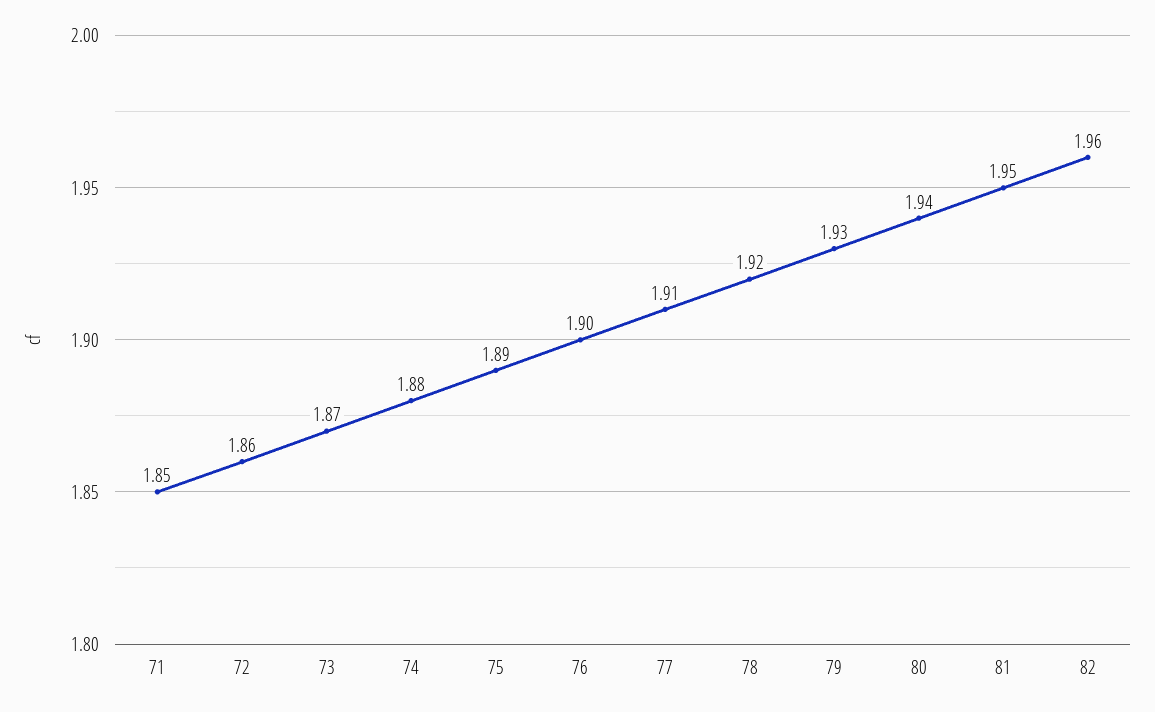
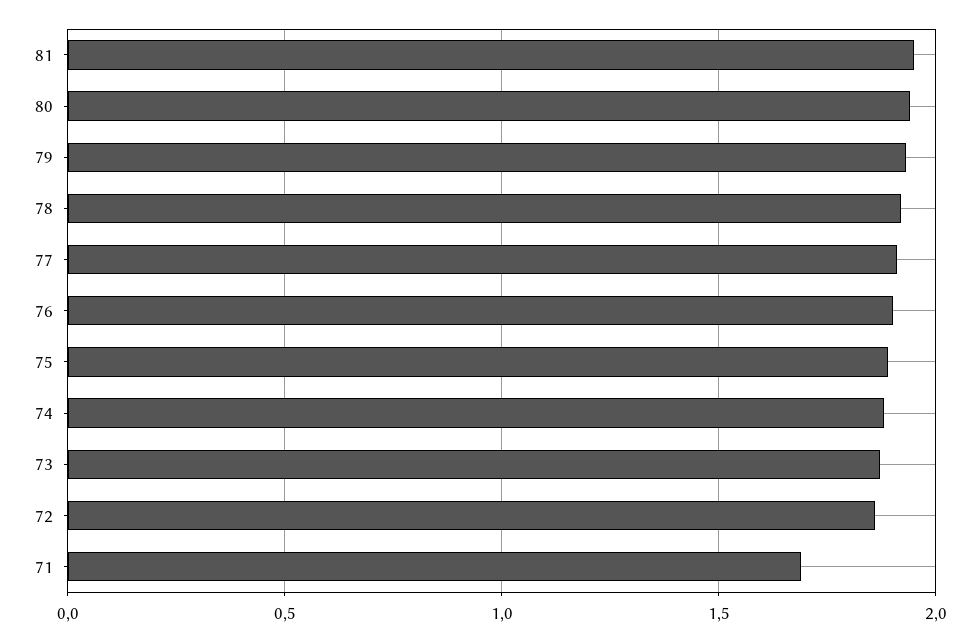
  {
-   "71": 1.85,
+   "71": 1.7,
    "72": 1.86,
    "73": 1.87,
    "74": 1.88,
    "75": 1.89,
    "76": 1.9,
    "77": 1.91,
    "78": 1.92,
    "79": 1.93,
    "80": 1.94,
-   "81": 1.95,
+   "81": 1.95
-   "82": 1.96
  }

